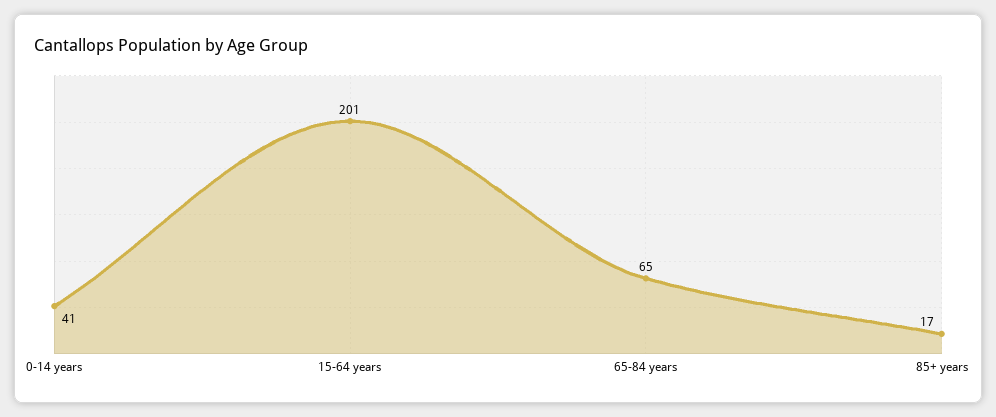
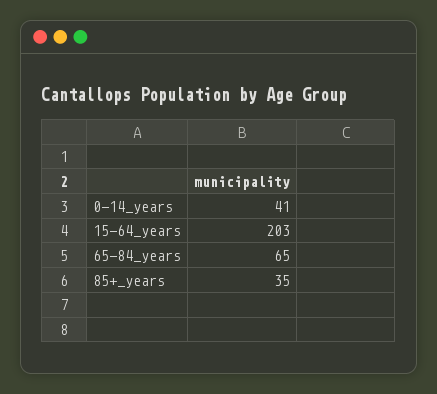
  {
    "0-14 years": 41,
-   "15-64 years": 201,
+   "15-64 years": 203,
    "65-84 years": 65,
-   "85+ years": 17
+   "85+ years": 35
  }

